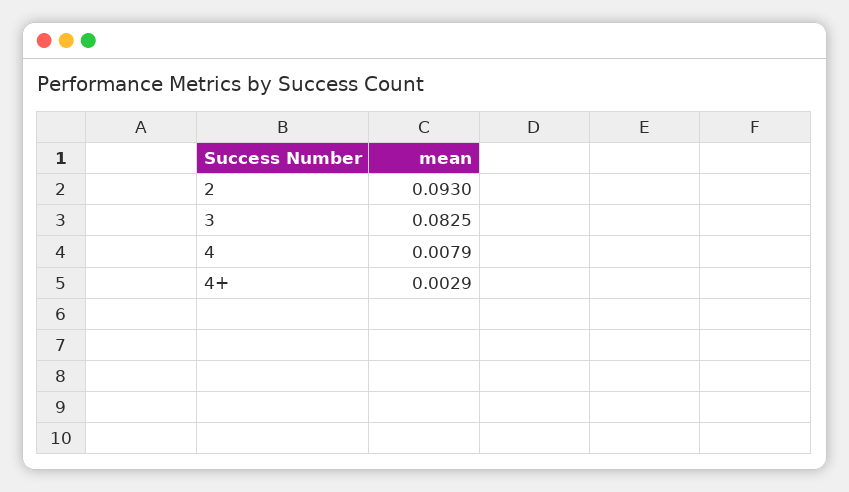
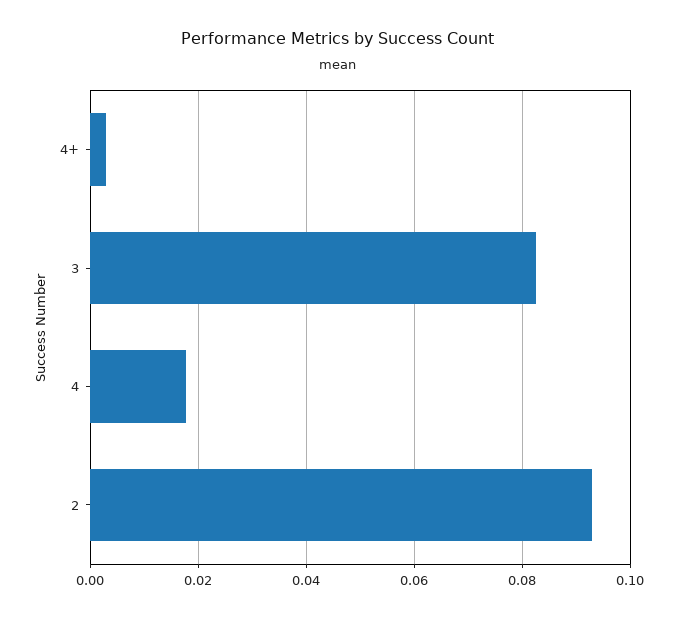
  {
    "2": 0.093,
    "3": 0.0825,
-   "4": 0.0079,
+   "4": 0.018,
    "4+": 0.0029
  }

